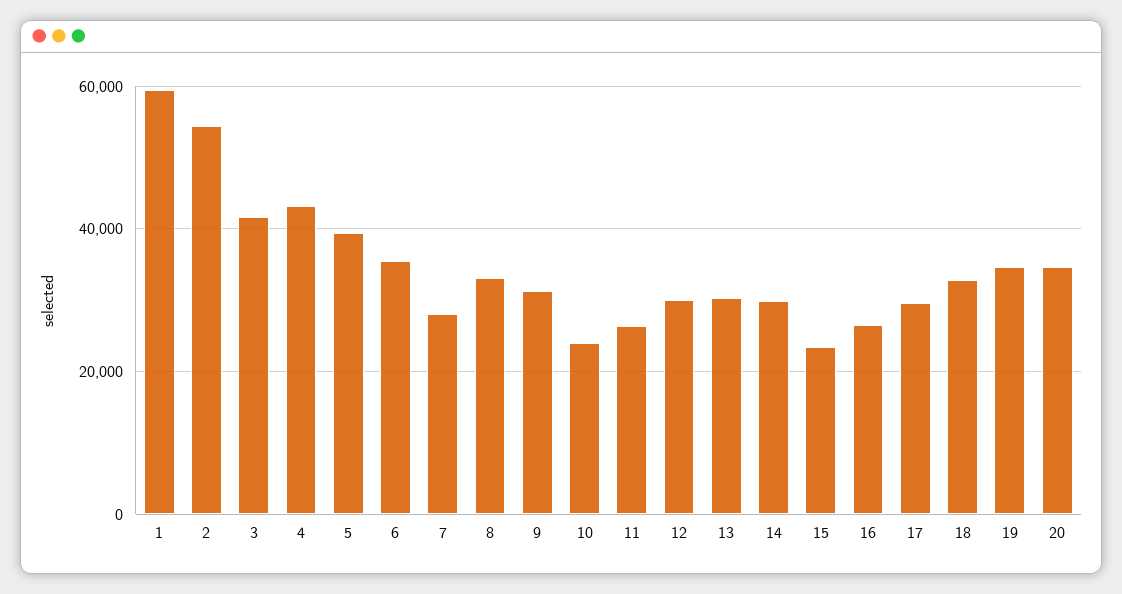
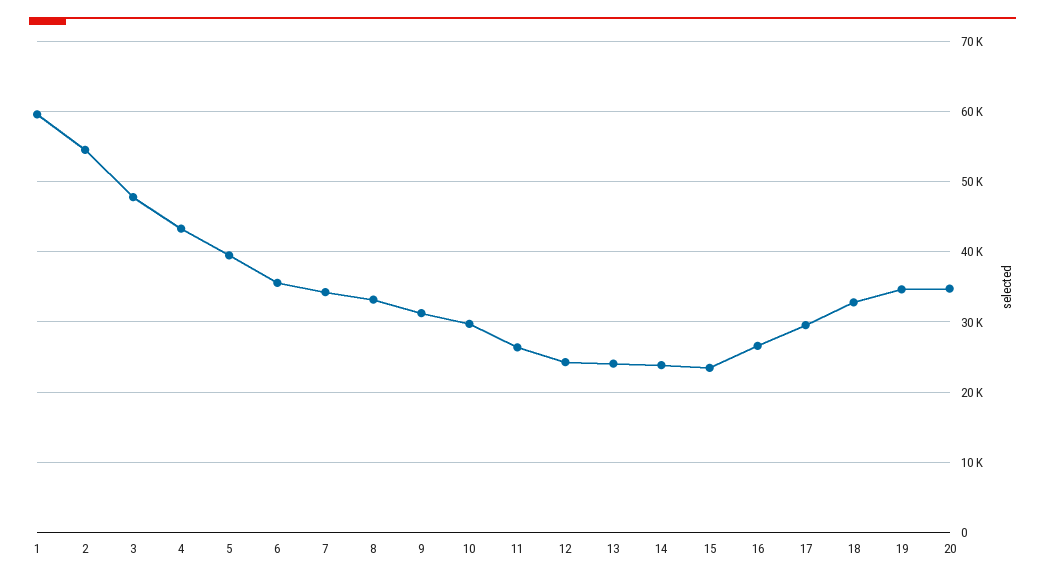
  {
    "1": 60000,
    "2": 55000,
-   "3": 42000,
+   "3": 48000,
    "4": 43000,
    "5": 39000,
    "6": 36000,
-   "7": 28000,
+   "7": 34000,
    "8": 33000,
    "9": 31000,
-   "10": 24000,
+   "10": 30000,
    "11": 26000,
-   "12": 30000,
+   "12": 24000,
-   "13": 30000,
+   "13": 24000,
-   "14": 30000,
+   "14": 24000,
    "15": 23000,
    "16": 27000,
    "17": 30000,
    "18": 33000,
    "19": 35000,
    "20": 35000
  }

